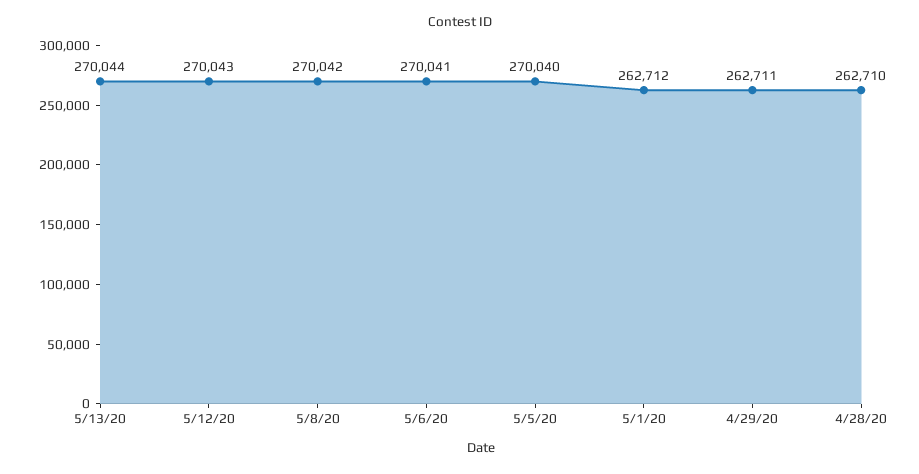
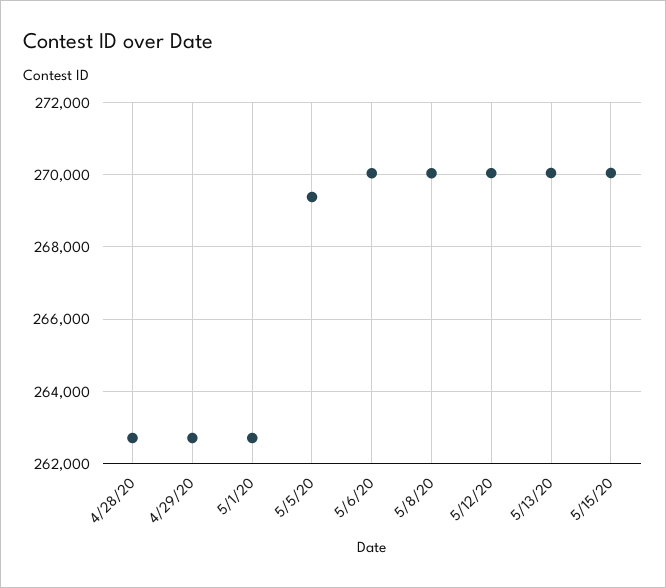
  {
    "5/13/20": 270044,
    "5/12/20": 270043,
    "5/8/20": 270042,
    "5/6/20": 270041,
-   "5/5/20": 270040,
+   "5/5/20": 269400,
    "5/1/20": 262712,
    "4/29/20": 262711,
-   "4/28/20": 262710
+   "4/28/20": 262710,
+   "5/15/20": 270000
  }

